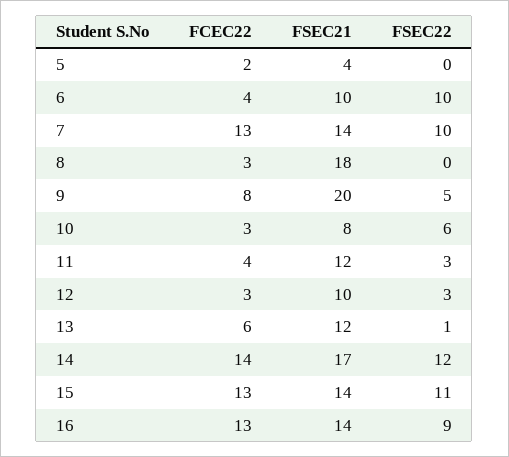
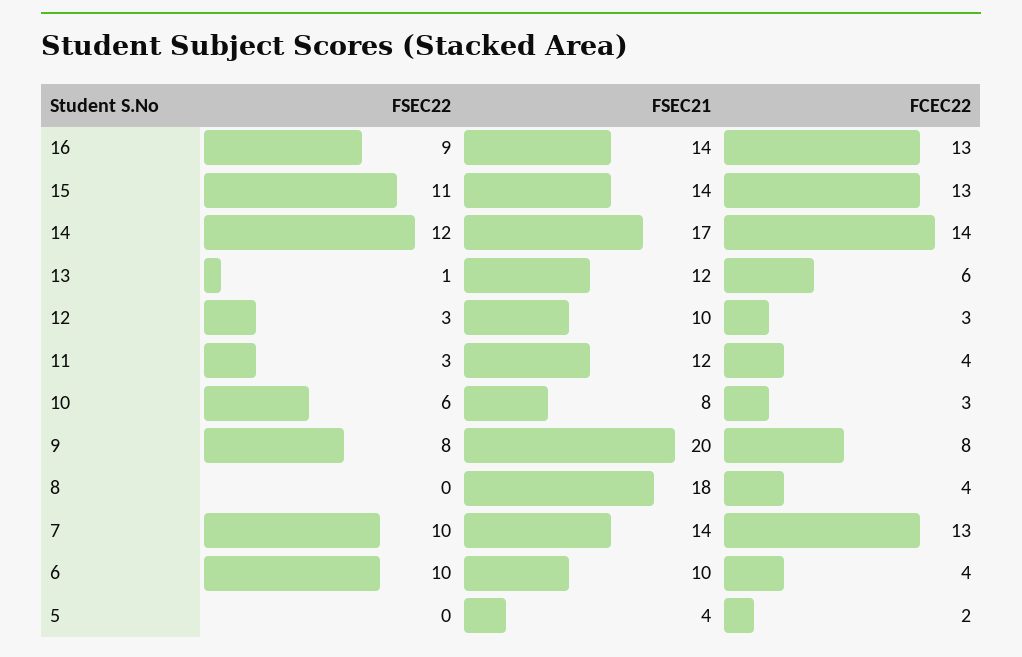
  {
    "FCEC22": {
      "5": 2,
      "6": 4,
      "7": 13,
-     "8": 3,
+     "8": 4,
      "9": 8,
      "10": 3,
      "11": 4,
      "12": 3,
      "13": 6,
      "14": 14,
      "15": 13,
      "16": 13
    },
    "FSEC21": {
      "5": 4,
      "6": 10,
      "7": 14,
      "8": 18,
      "9": 20,
      "10": 8,
      "11": 12,
      "12": 10,
      "13": 12,
      "14": 17,
      "15": 14,
      "16": 14
    },
    "FSEC22": {
      "5": 0,
      "6": 10,
      "7": 10,
      "8": 0,
-     "9": 5,
+     "9": 8,
      "10": 6,
      "11": 3,
      "12": 3,
      "13": 1,
      "14": 12,
      "15": 11,
      "16": 9
    }
  }

